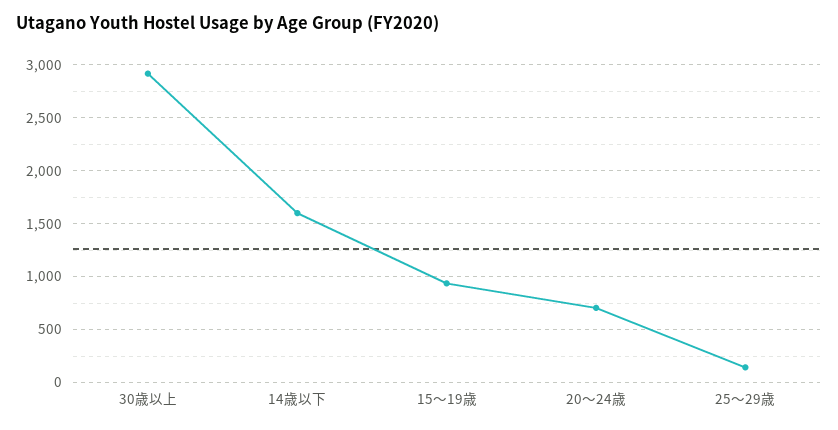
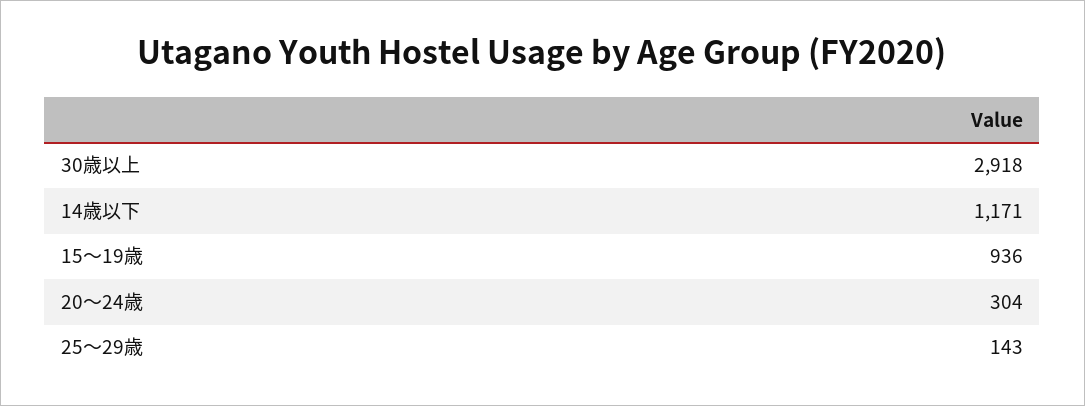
  {
    "30歳以上": 2918,
-   "14歳以下": 1600,
+   "14歳以下": 1171,
    "15～19歳": 936,
-   "20～24歳": 700,
+   "20～24歳": 304,
    "25～29歳": 143
  }

